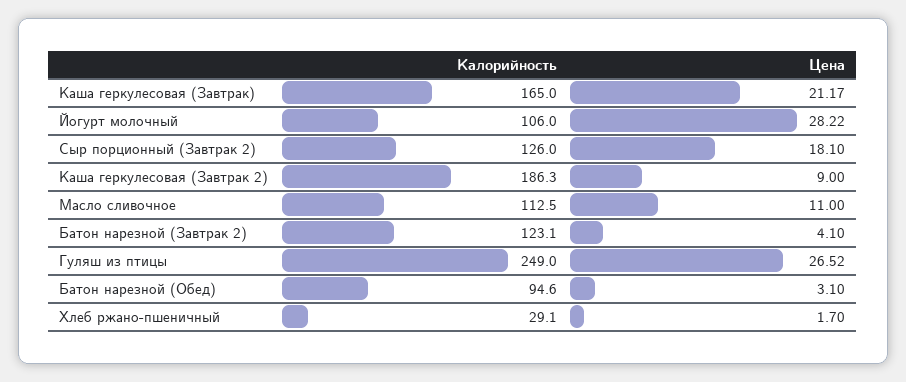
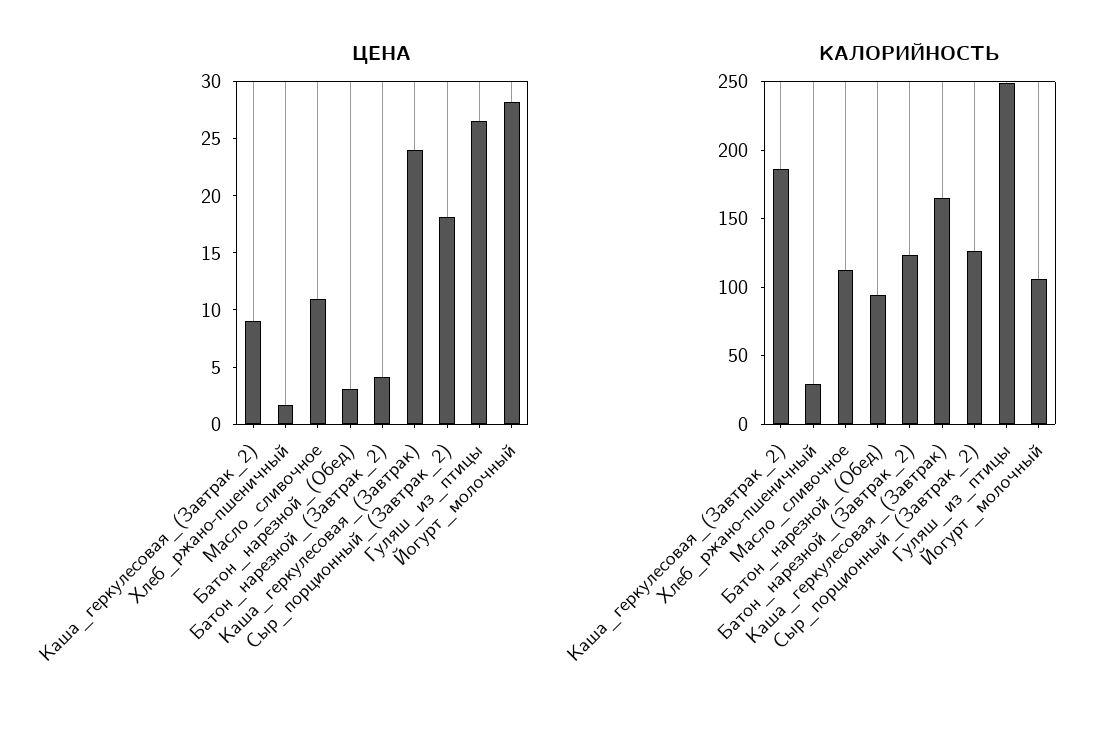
  {
    "Калорийность": {
      "Каша геркулесовая (Завтрак)": 165,
      "Йогурт молочный": 106,
      "Сыр порционный (Завтрак 2)": 126,
      "Каша геркулесовая (Завтрак 2)": 186.3,
      "Масло сливочное": 112.5,
      "Батон нарезной (Завтрак 2)": 123.1,
      "Гуляш из птицы": 249,
      "Батон нарезной (Обед)": 94.6,
      "Хлеб ржано-пшеничный": 29.1
    },
    "Цена": {
-     "Каша геркулесовая (Завтрак)": 21.17,
+     "Каша геркулесовая (Завтрак)": 24,
      "Йогурт молочный": 28.22,
      "Сыр порционный (Завтрак 2)": 18.1,
      "Каша геркулесовая (Завтрак 2)": 9,
      "Масло сливочное": 11,
      "Батон нарезной (Завтрак 2)": 4.1,
      "Гуляш из птицы": 26.52,
      "Батон нарезной (Обед)": 3.1,
      "Хлеб ржано-пшеничный": 1.7
    }
  }

